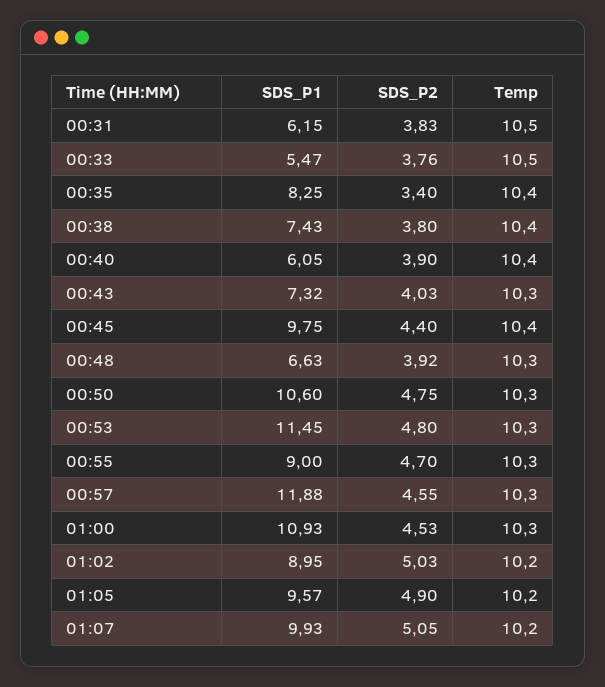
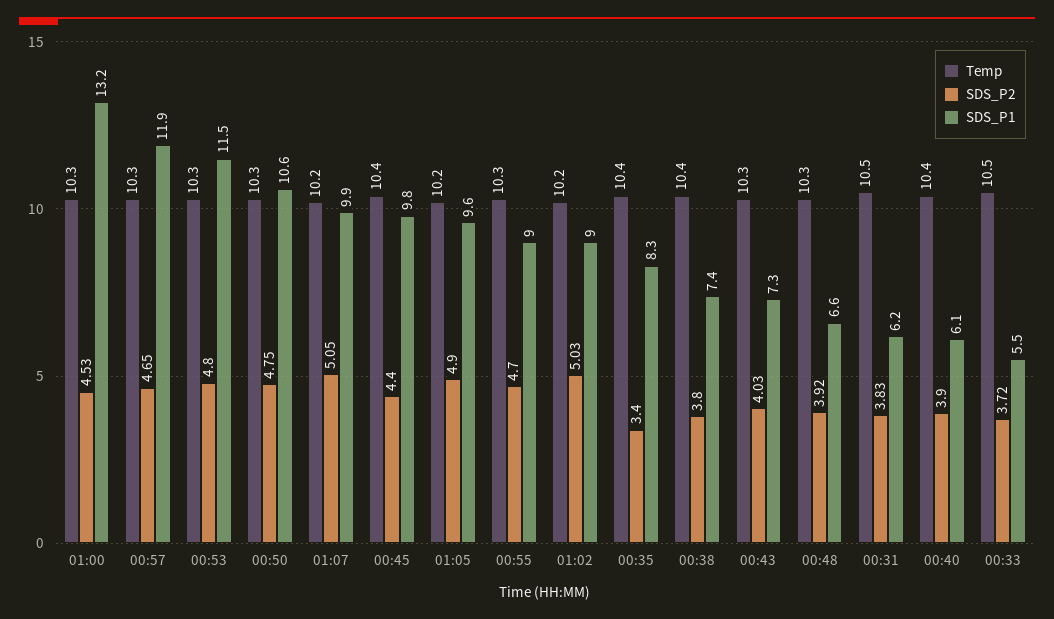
  {
    "SDS_P1": {
      "00:31": 6.15,
      "00:33": 5.47,
      "00:35": 8.25,
      "00:38": 7.43,
      "00:40": 6.05,
      "00:43": 7.32,
      "00:45": 9.75,
      "00:48": 6.63,
      "00:50": 10.6,
      "00:53": 11.45,
      "00:55": 9,
      "00:57": 11.88,
-     "01:00": 10.93,
+     "01:00": 13.2,
      "01:02": 8.95,
      "01:05": 9.57,
      "01:07": 9.93
    },
    "SDS_P2": {
      "00:31": 3.83,
-     "00:33": 3.76,
+     "00:33": 3.72,
      "00:35": 3.4,
      "00:38": 3.8,
      "00:40": 3.9,
      "00:43": 4.03,
      "00:45": 4.4,
      "00:48": 3.92,
      "00:50": 4.75,
      "00:53": 4.8,
      "00:55": 4.7,
-     "00:57": 4.55,
+     "00:57": 4.65,
      "01:00": 4.53,
      "01:02": 5.03,
      "01:05": 4.9,
      "01:07": 5.05
    },
    "Temp": {
      "00:31": 10.5,
      "00:33": 10.5,
      "00:35": 10.4,
      "00:38": 10.4,
      "00:40": 10.4,
      "00:43": 10.3,
      "00:45": 10.4,
      "00:48": 10.3,
      "00:50": 10.3,
      "00:53": 10.3,
      "00:55": 10.3,
      "00:57": 10.3,
      "01:00": 10.3,
      "01:02": 10.2,
      "01:05": 10.2,
      "01:07": 10.2
    }
  }

